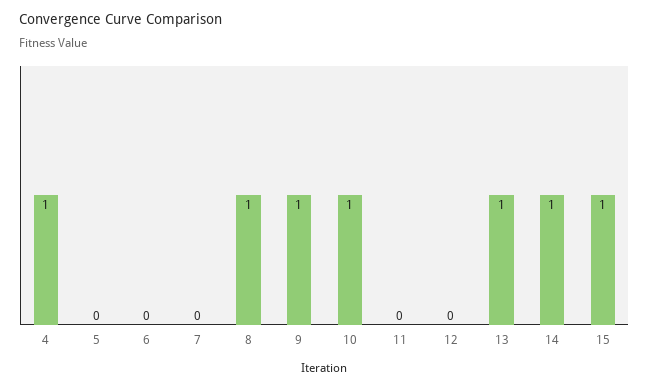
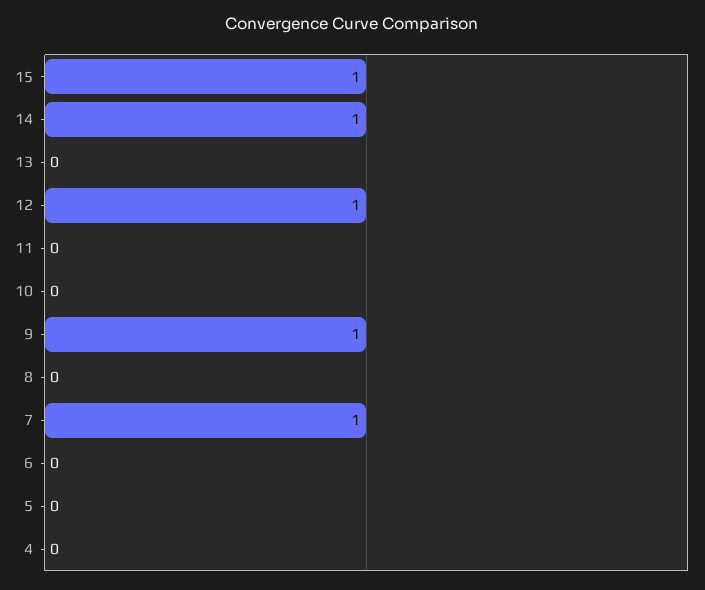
  {
-   "4": 1,
+   "4": 0,
    "5": 0,
    "6": 0,
-   "7": 0,
+   "7": 1,
-   "8": 1,
+   "8": 0,
    "9": 1,
-   "10": 1,
+   "10": 0,
    "11": 0,
-   "12": 0,
+   "12": 1,
-   "13": 1,
+   "13": 0,
    "14": 1,
    "15": 1
  }

